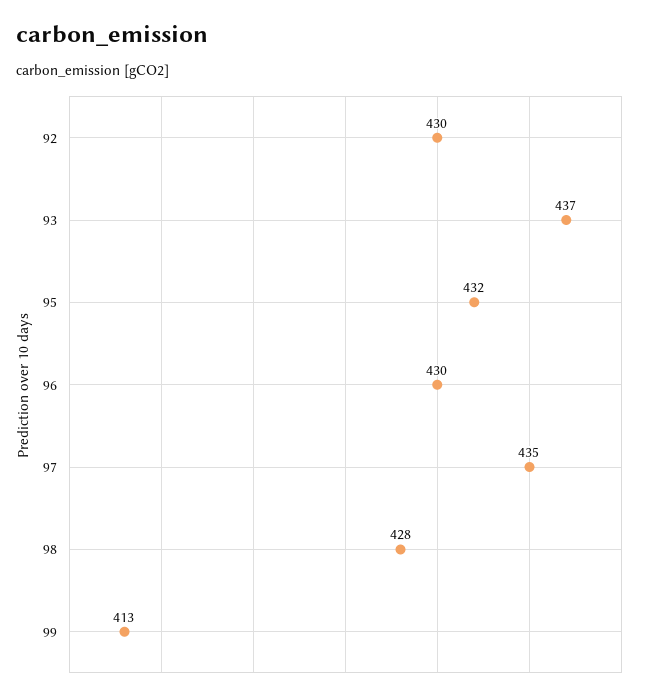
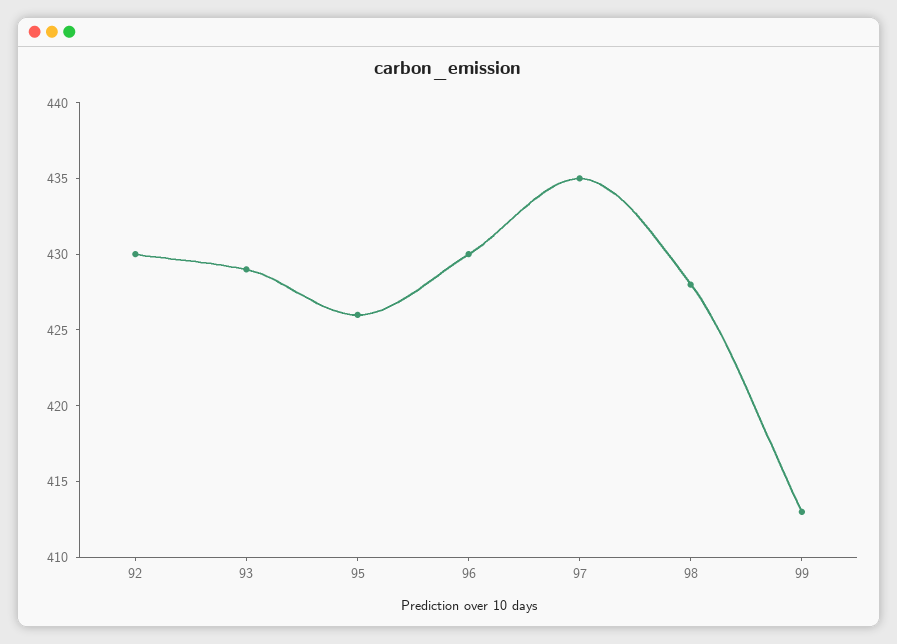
  {
    "92": 430,
-   "93": 437,
+   "93": 429,
-   "95": 432,
+   "95": 426,
    "96": 430,
    "97": 435,
    "98": 428,
    "99": 413
  }

